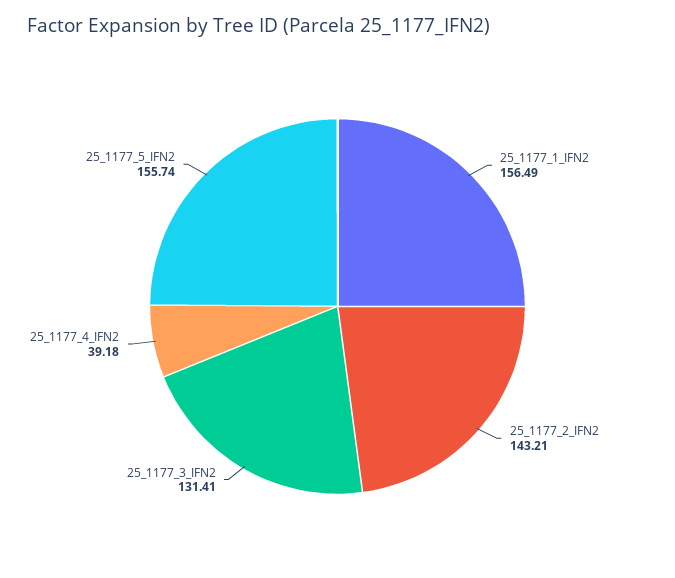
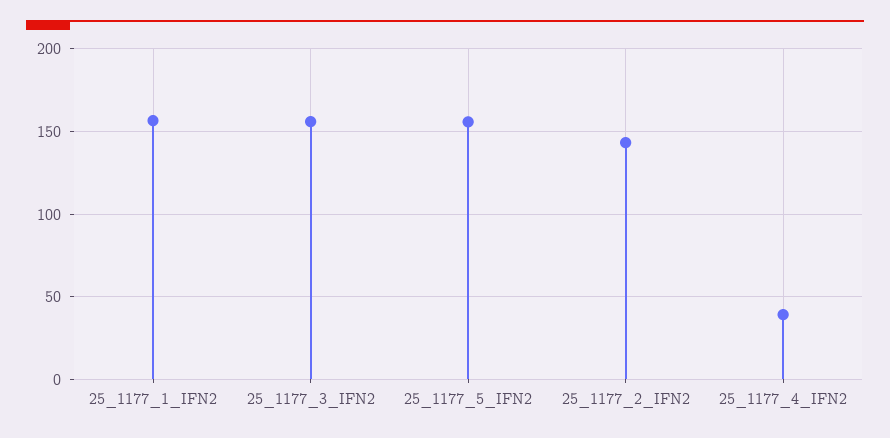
  {
    "25_1177_1_IFN2": 156.49,
    "25_1177_2_IFN2": 143.21,
-   "25_1177_3_IFN2": 131.41,
+   "25_1177_3_IFN2": 155,
    "25_1177_4_IFN2": 39.18,
    "25_1177_5_IFN2": 155.74
  }

